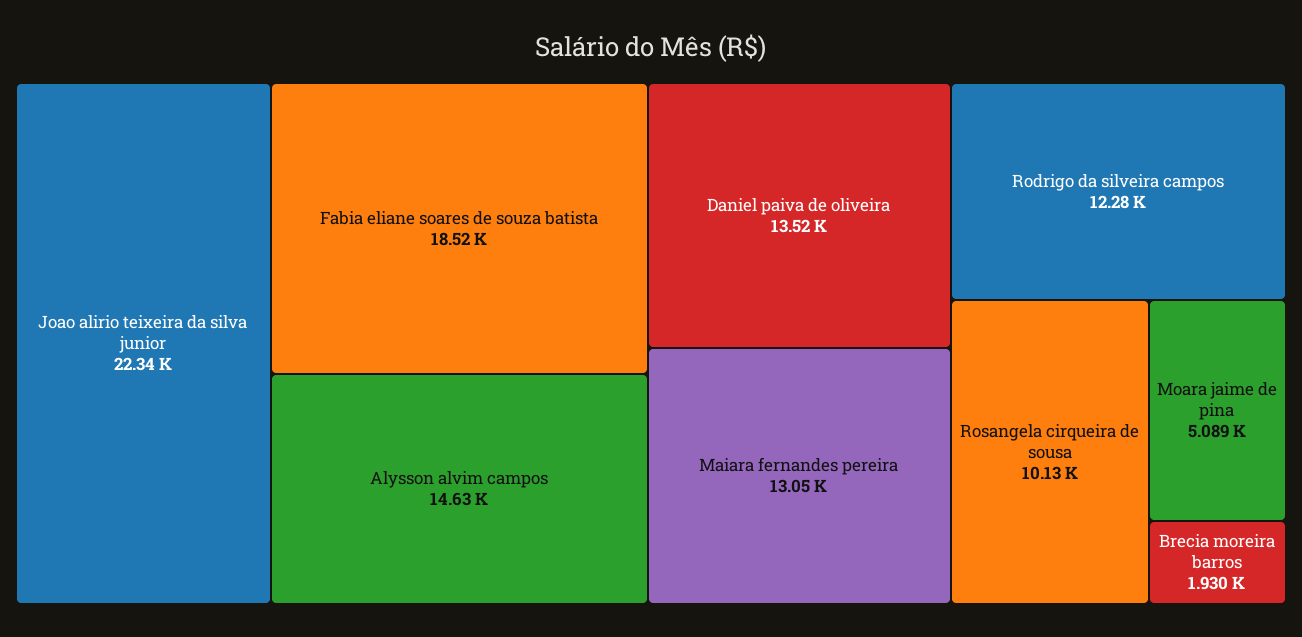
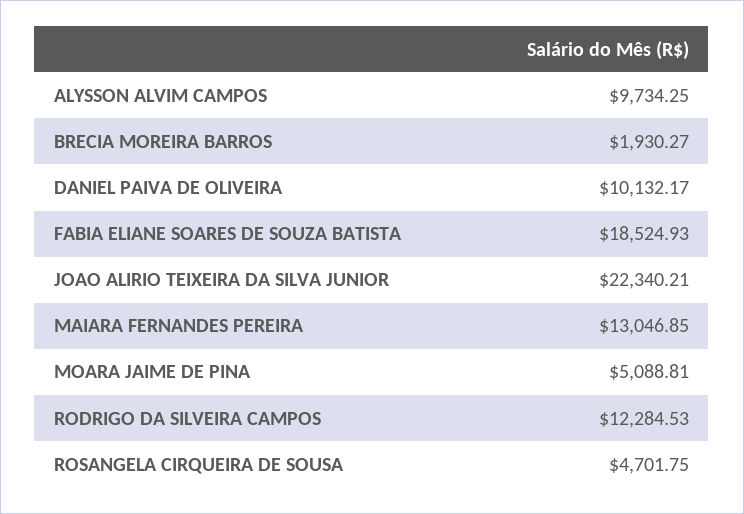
  {
    "Joao alirio teixeira da silva junior": 22340.21,
    "Fabia eliane soares de souza batista": 18524.93,
-   "Alysson alvim campos": 14630,
+   "Alysson alvim campos": 9734.25,
-   "Daniel paiva de oliveira": 13520,
+   "Daniel paiva de oliveira": 10132.17,
    "Maiara fernandes pereira": 13046.85,
    "Rodrigo da silveira campos": 12284.53,
-   "Rosangela cirqueira de sousa": 10130,
+   "Rosangela cirqueira de sousa": 4701.75,
    "Moara jaime de pina": 5088.81,
    "Brecia moreira barros": 1930.27
  }

